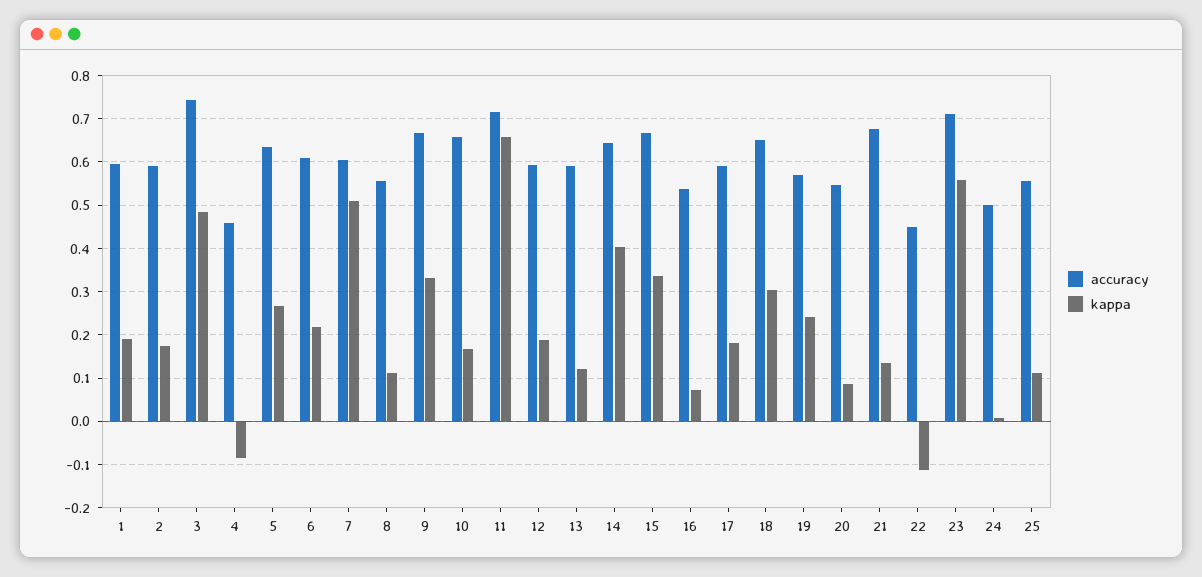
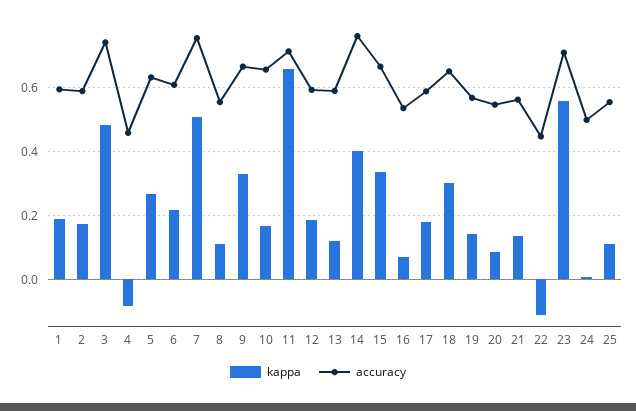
  {
    "accuracy": {
      "1": 0.6,
      "2": 0.58,
      "3": 0.74,
      "4": 0.46,
      "5": 0.64,
      "6": 0.6,
-     "7": 0.6,
+     "7": 0.76,
      "8": 0.56,
      "9": 0.66,
      "10": 0.66,
      "11": 0.72,
      "12": 0.6,
      "13": 0.6,
-     "14": 0.64,
+     "14": 0.76,
      "15": 0.66,
      "16": 0.54,
      "17": 0.58,
      "18": 0.66,
      "19": 0.56,
      "20": 0.54,
-     "21": 0.68,
+     "21": 0.56,
      "22": 0.44,
      "23": 0.72,
      "24": 0.5,
      "25": 0.56
    },
    "kappa": {
      "1": 0.2,
      "2": 0.18,
      "3": 0.48,
      "4": -0.08,
      "5": 0.26,
      "6": 0.22,
      "7": 0.5,
      "8": 0.12,
      "9": 0.34,
      "10": 0.16,
      "11": 0.66,
      "12": 0.18,
      "13": 0.12,
      "14": 0.4,
      "15": 0.34,
      "16": 0.08,
      "17": 0.18,
      "18": 0.3,
-     "19": 0.24,
+     "19": 0.14,
      "20": 0.08,
      "21": 0.14,
      "22": -0.12,
      "23": 0.56,
      "24": 0,
      "25": 0.12
    }
  }

